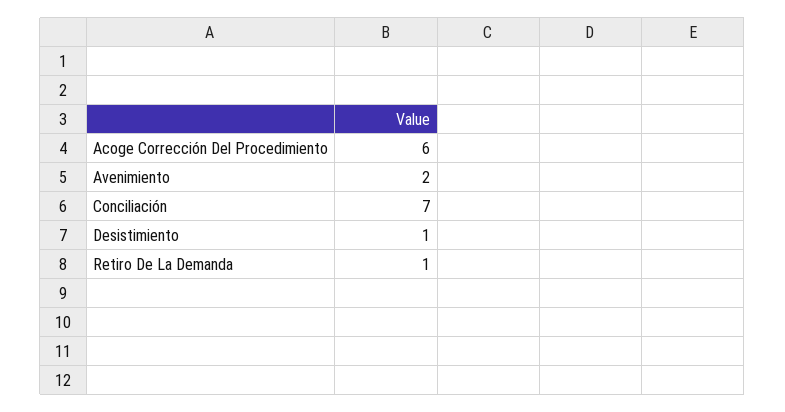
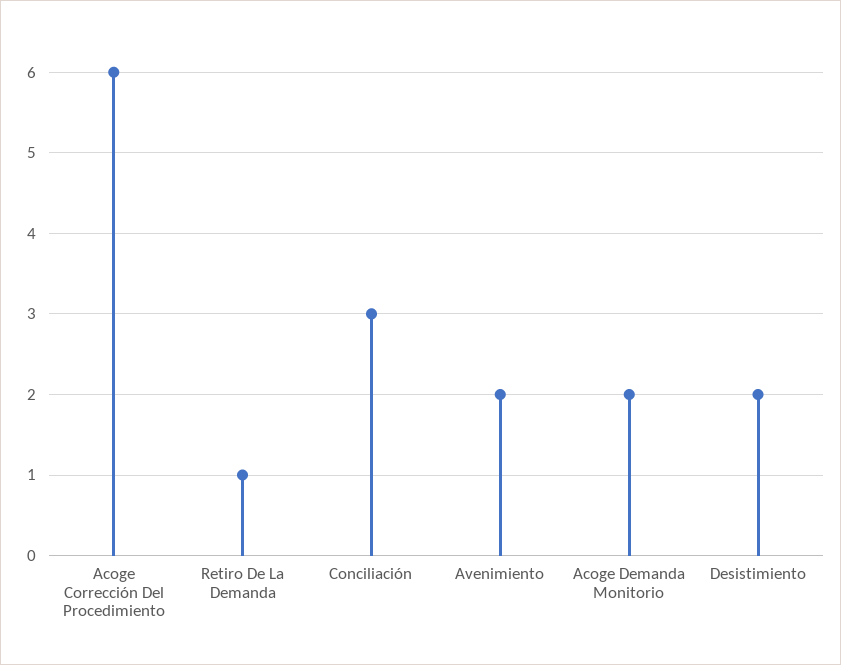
  {
    "Acoge Corrección Del Procedimiento": 6,
    "Avenimiento": 2,
-   "Conciliación": 7,
+   "Conciliación": 3,
-   "Desistimiento": 1,
+   "Desistimiento": 2,
-   "Retiro De La Demanda": 1
+   "Retiro De La Demanda": 1,
+   "Acoge Demanda Monitorio": 2
  }

